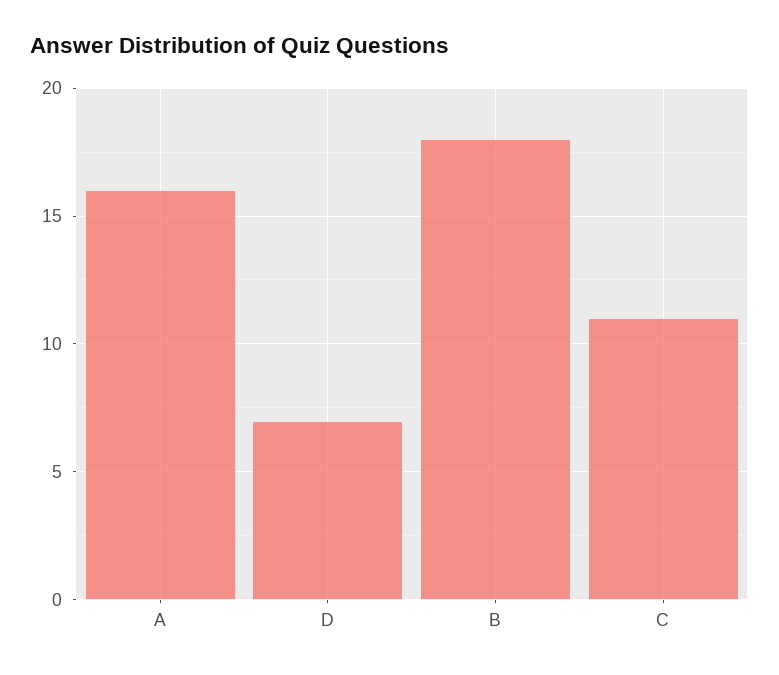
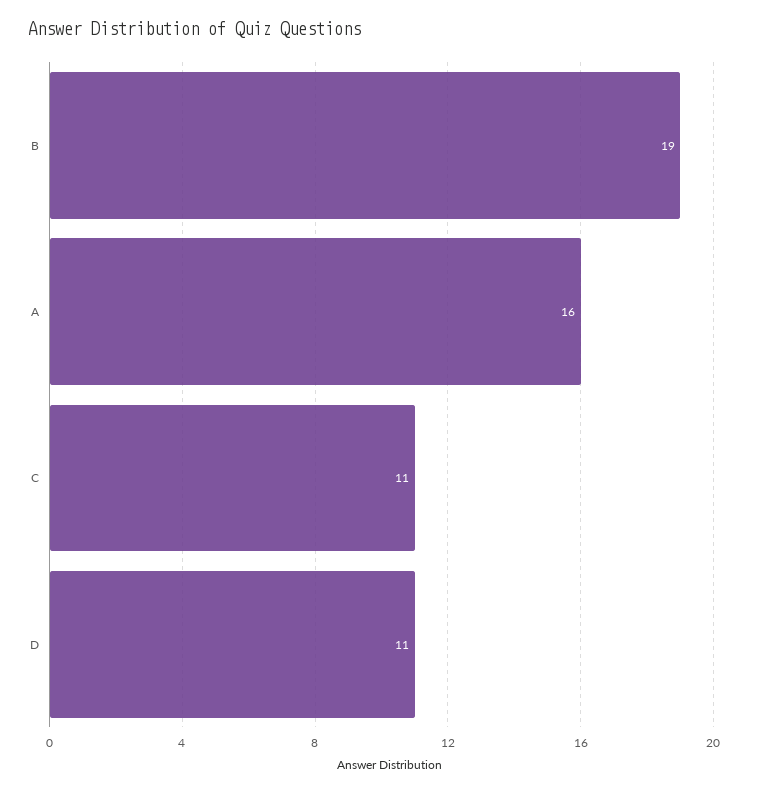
  {
    "A": 16,
-   "D": 7,
+   "D": 11,
-   "B": 18,
+   "B": 19,
    "C": 11
  }

